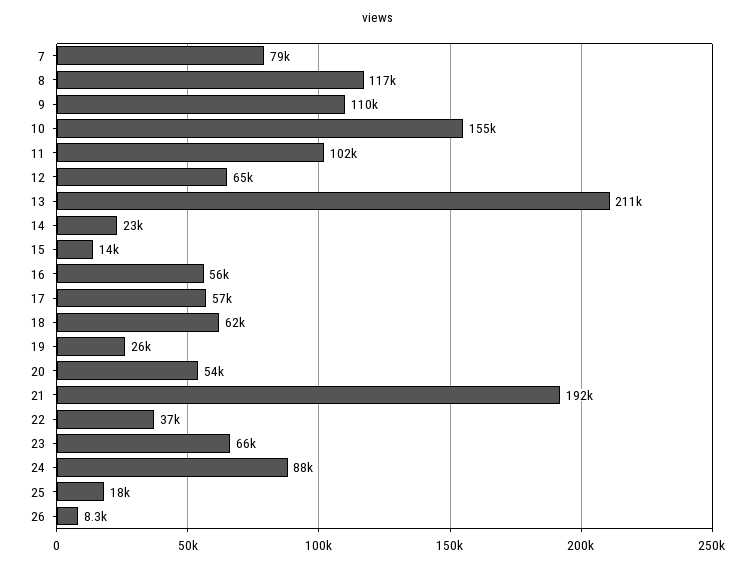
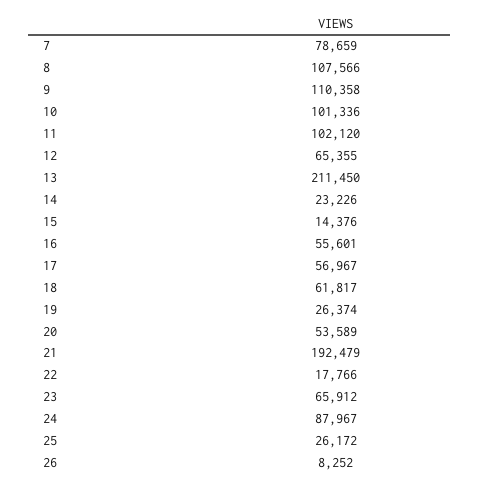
  {
    "7": 78659,
-   "8": 117000,
+   "8": 107566,
    "9": 110358,
-   "10": 155000,
+   "10": 101336,
    "11": 102120,
    "12": 65355,
    "13": 211450,
    "14": 23226,
    "15": 14376,
    "16": 55601,
    "17": 56967,
    "18": 61817,
    "19": 26374,
    "20": 53589,
    "21": 192479,
-   "22": 37000,
+   "22": 17766,
    "23": 65912,
    "24": 87967,
-   "25": 18000,
+   "25": 26172,
    "26": 8252
  }

